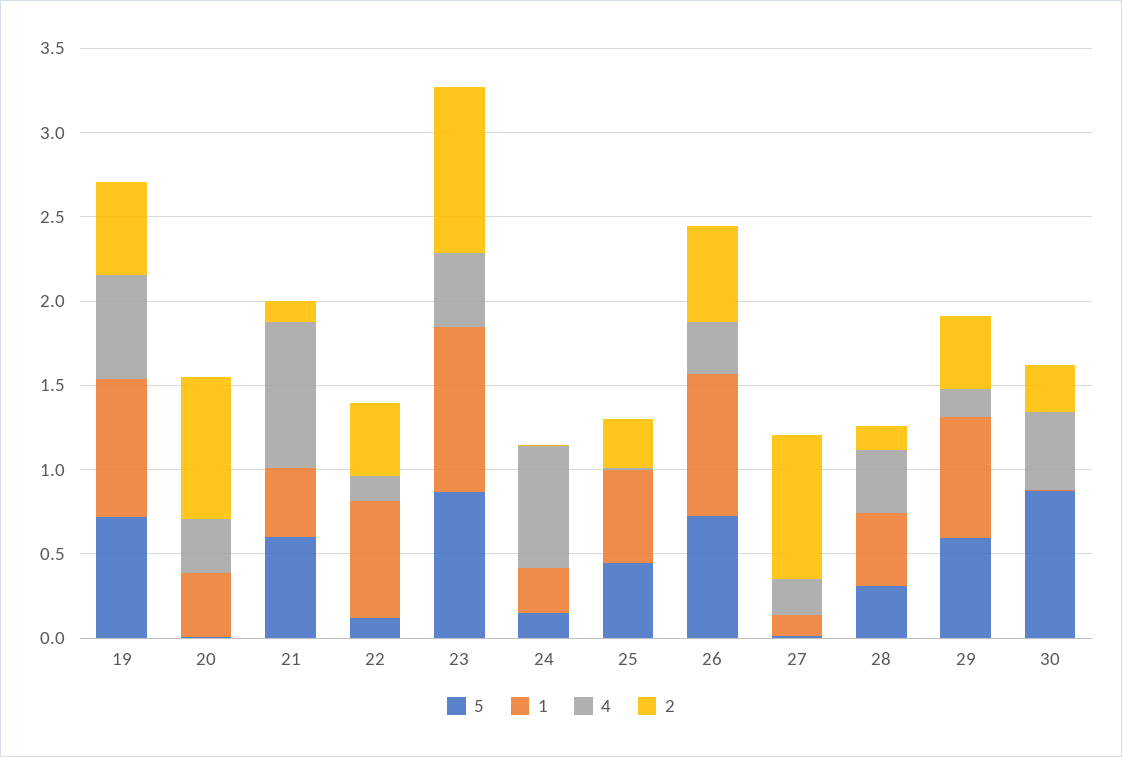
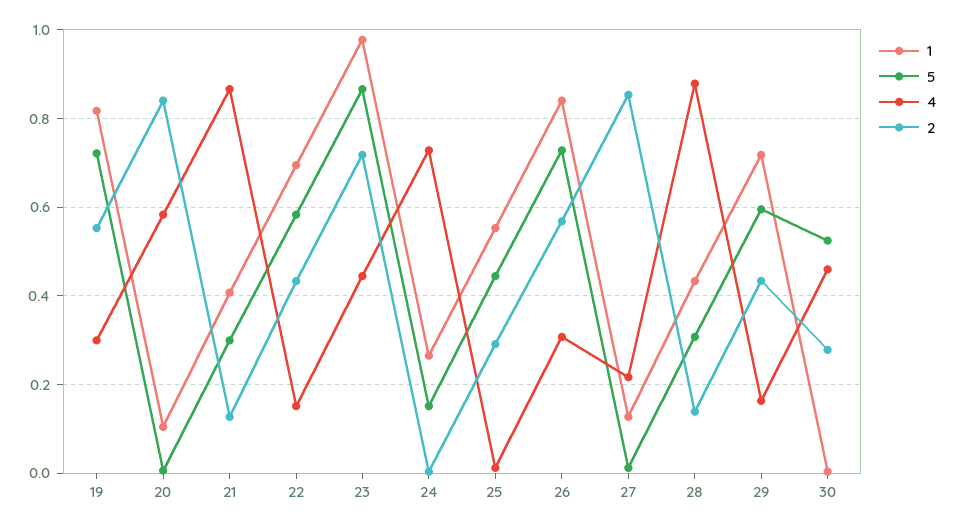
  {
    "5": {
      "19": 0.72,
      "20": 0,
-     "21": 0.6,
+     "21": 0.3,
-     "22": 0.1,
+     "22": 0.58,
      "23": 0.86,
      "24": 0.16,
      "25": 0.44,
      "26": 0.72,
      "27": 0.02,
      "28": 0.3,
      "29": 0.6,
-     "30": 0.9
+     "30": 0.52
    },
    "1": {
      "19": 0.82,
-     "20": 0.4,
+     "20": 0.1,
      "21": 0.4,
      "22": 0.7,
      "23": 0.98,
      "24": 0.26,
      "25": 0.56,
      "26": 0.84,
      "27": 0.12,
      "28": 0.44,
      "29": 0.72,
      "30": 0
    },
    "4": {
-     "19": 0.6,
+     "19": 0.3,
-     "20": 0.3,
+     "20": 0.58,
      "21": 0.86,
      "22": 0.16,
      "23": 0.44,
      "24": 0.72,
      "25": 0.02,
      "26": 0.3,
      "27": 0.22,
-     "28": 0.4,
+     "28": 0.88,
      "29": 0.16,
      "30": 0.46
    },
    "2": {
      "19": 0.56,
      "20": 0.84,
      "21": 0.12,
      "22": 0.44,
-     "23": 1,
+     "23": 0.72,
      "24": 0,
      "25": 0.3,
      "26": 0.56,
      "27": 0.86,
      "28": 0.14,
      "29": 0.44,
      "30": 0.28
    }
  }

